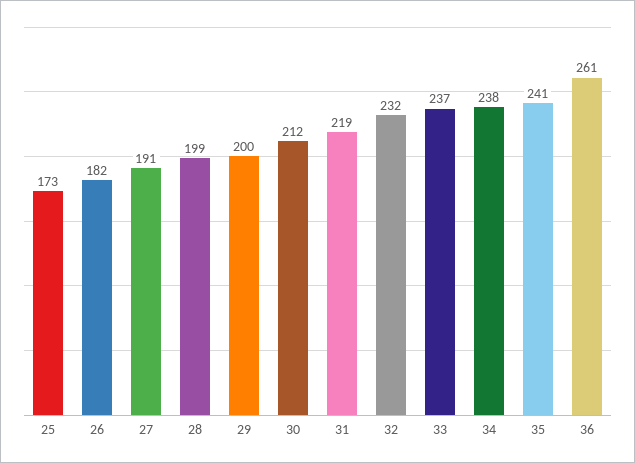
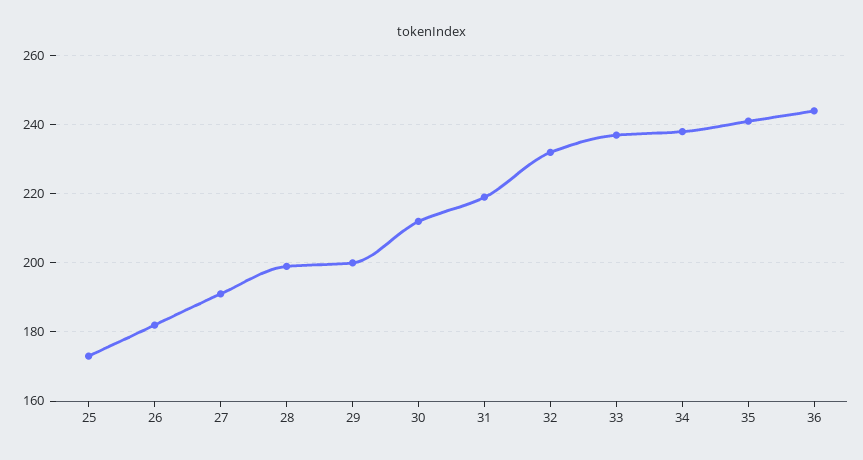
  {
    "25": 173,
    "26": 182,
    "27": 191,
    "28": 199,
    "29": 200,
    "30": 212,
    "31": 219,
    "32": 232,
    "33": 237,
    "34": 238,
    "35": 241,
-   "36": 261
+   "36": 245
  }

